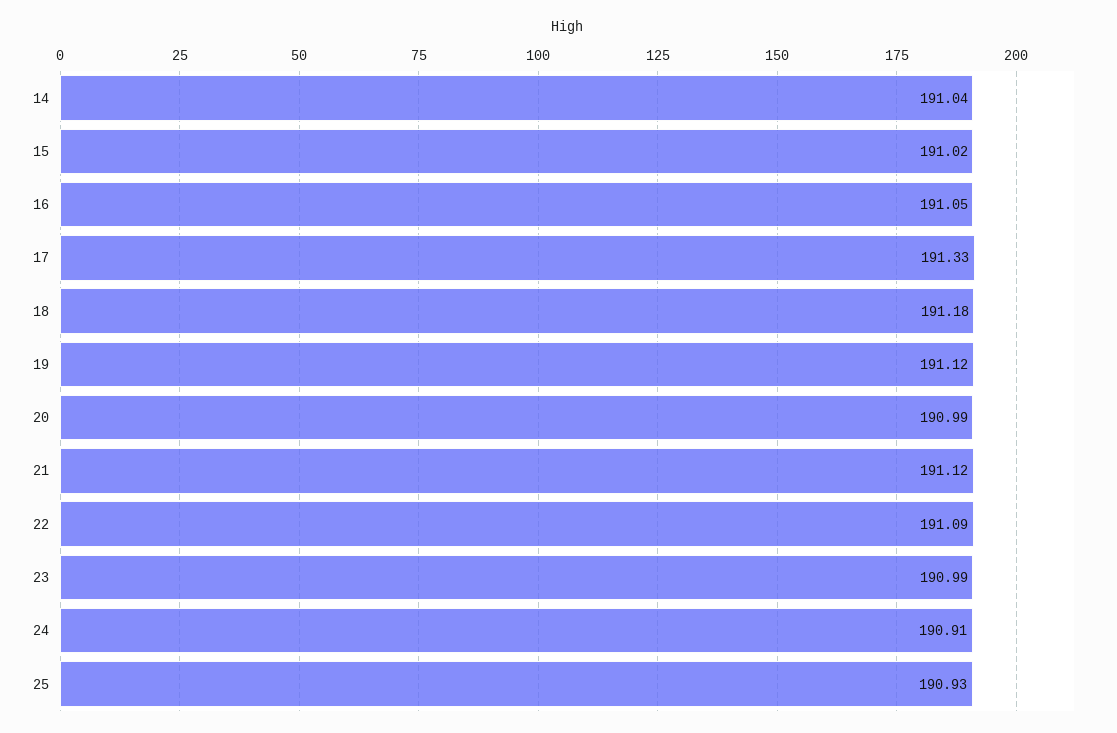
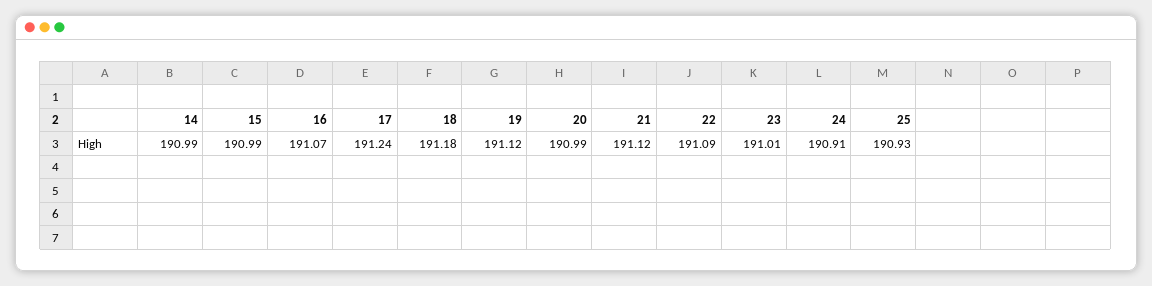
  {
-   "14": 191.04,
+   "14": 190.99,
-   "15": 191.02,
+   "15": 190.99,
-   "16": 191.05,
+   "16": 191.07,
-   "17": 191.33,
+   "17": 191.24,
    "18": 191.18,
    "19": 191.12,
    "20": 190.99,
    "21": 191.12,
    "22": 191.09,
-   "23": 190.99,
+   "23": 191.01,
    "24": 190.91,
    "25": 190.93
  }

